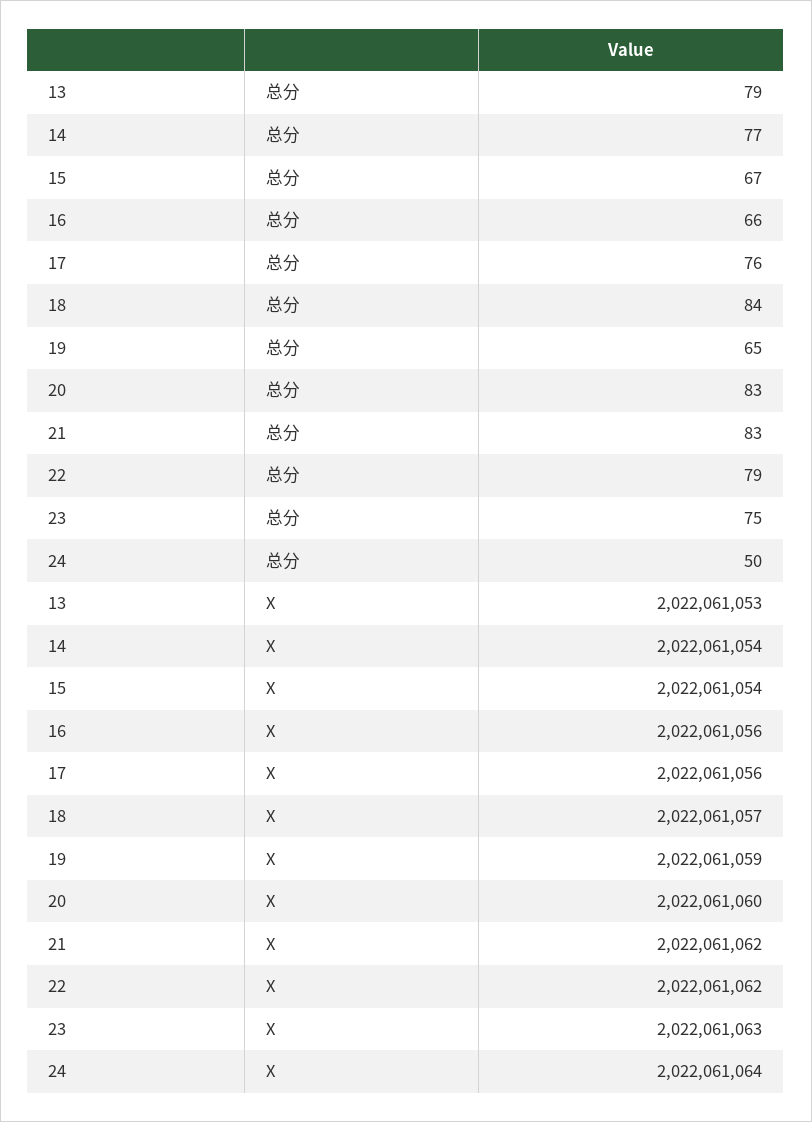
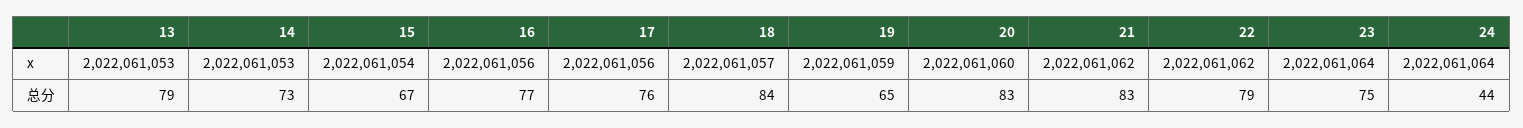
  {
    "13": {
      "总分": 79,
      "X": 2022061053
    },
    "14": {
-     "总分": 77,
+     "总分": 73,
-     "X": 2022061054
+     "X": 2022061053
    },
    "15": {
      "总分": 67,
      "X": 2022061054
    },
    "16": {
-     "总分": 66,
+     "总分": 77,
      "X": 2022061056
    },
    "17": {
      "总分": 76,
      "X": 2022061056
    },
    "18": {
      "总分": 84,
      "X": 2022061057
    },
    "19": {
      "总分": 65,
      "X": 2022061059
    },
    "20": {
      "总分": 83,
      "X": 2022061060
    },
    "21": {
      "总分": 83,
      "X": 2022061062
    },
    "22": {
      "总分": 79,
      "X": 2022061062
    },
    "23": {
      "总分": 75,
-     "X": 2022061063
+     "X": 2022061064
    },
    "24": {
-     "总分": 50,
+     "总分": 44,
      "X": 2022061064
    }
  }

